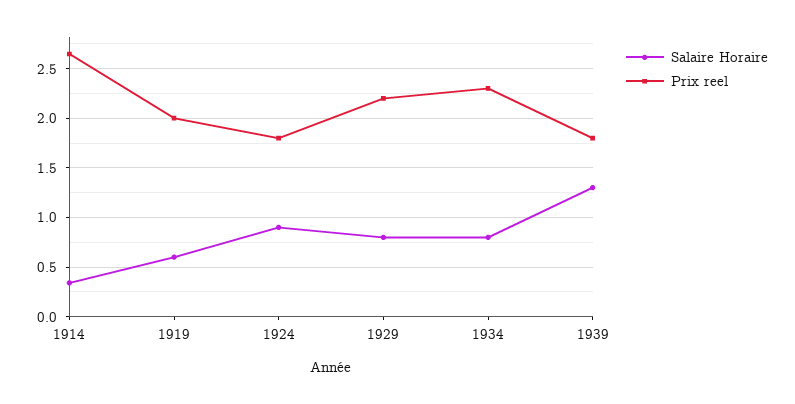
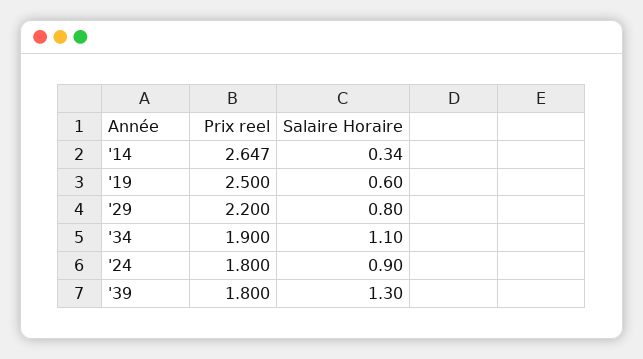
  {
    "Salaire Horaire": {
      "1914": 0.34,
      "1919": 0.6,
      "1924": 0.9,
      "1929": 0.8,
-     "1934": 0.8,
+     "1934": 1.1,
      "1939": 1.3
    },
    "Prix reel": {
      "1914": 2.647,
-     "1919": 2,
+     "1919": 2.5,
      "1924": 1.8,
      "1929": 2.2,
-     "1934": 2.3,
+     "1934": 1.9,
      "1939": 1.8
    }
  }

